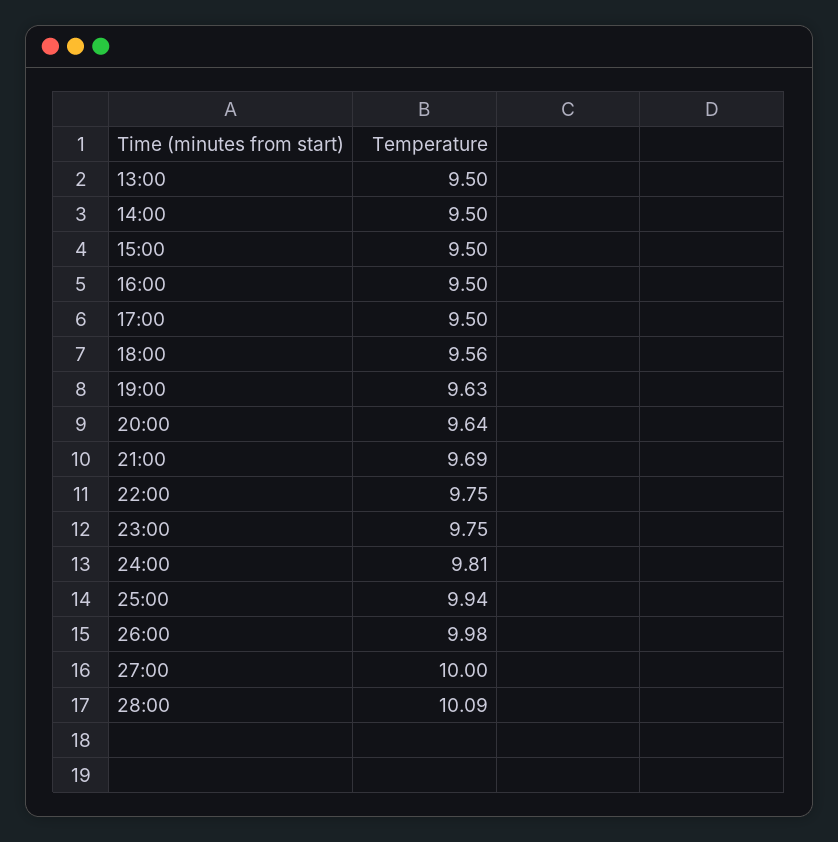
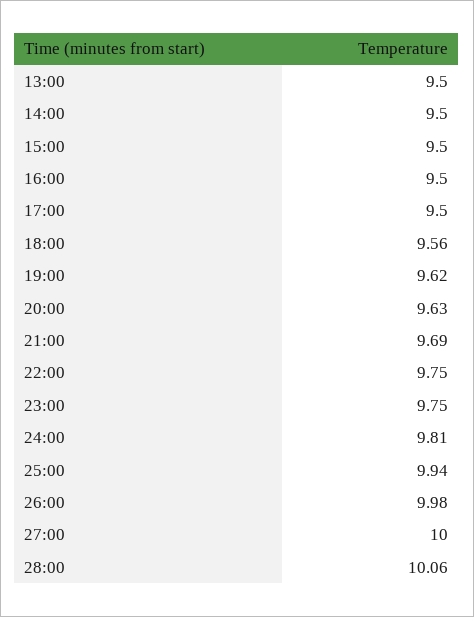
  {
    "13:00": 9.5,
    "14:00": 9.5,
    "15:00": 9.5,
    "16:00": 9.5,
    "17:00": 9.5,
    "18:00": 9.56,
-   "19:00": 9.63,
+   "19:00": 9.62,
-   "20:00": 9.64,
+   "20:00": 9.63,
    "21:00": 9.69,
    "22:00": 9.75,
    "23:00": 9.75,
    "24:00": 9.81,
    "25:00": 9.94,
    "26:00": 9.98,
    "27:00": 10,
-   "28:00": 10.09
+   "28:00": 10.06
  }

